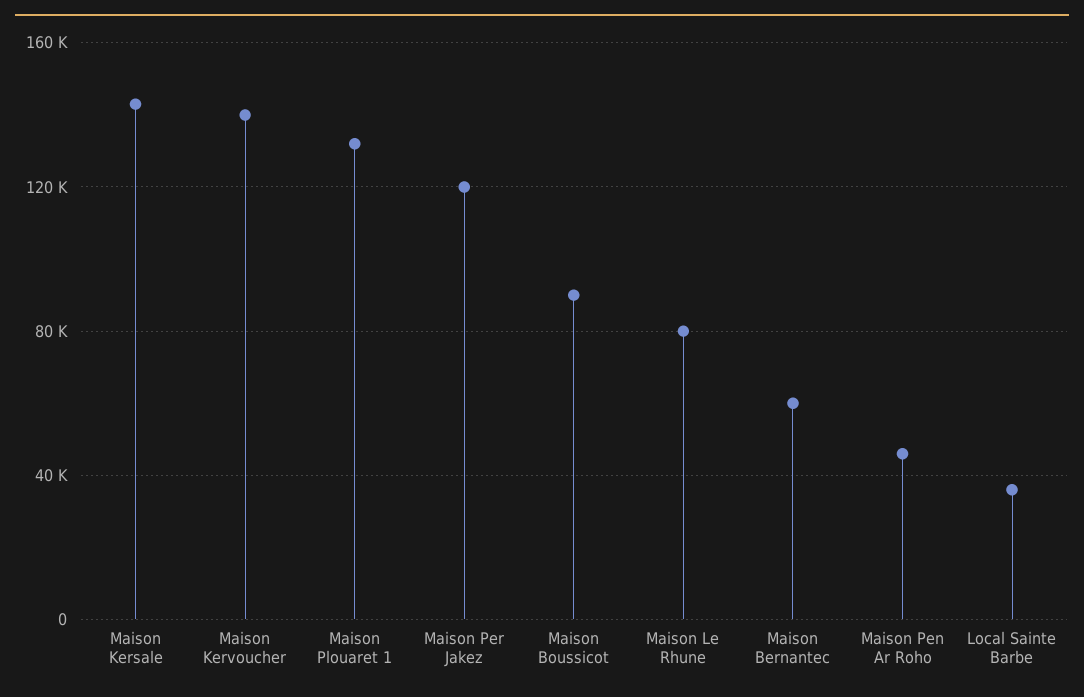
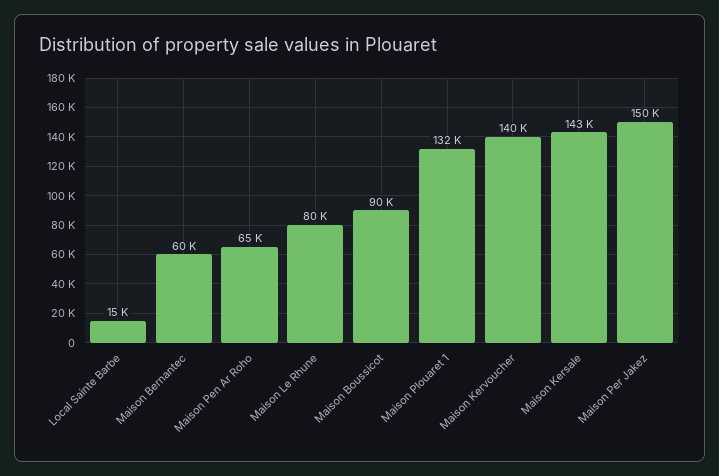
  {
    "Maison Kersale": 143000,
    "Maison Kervoucher": 140000,
    "Maison Plouaret 1": 132000,
-   "Maison Per Jakez": 120000,
+   "Maison Per Jakez": 150000,
    "Maison Boussicot": 90000,
    "Maison Le Rhune": 80000,
    "Maison Bernantec": 60000,
-   "Maison Pen Ar Roho": 45000,
+   "Maison Pen Ar Roho": 65000,
-   "Local Sainte Barbe": 35000
+   "Local Sainte Barbe": 15000
  }

